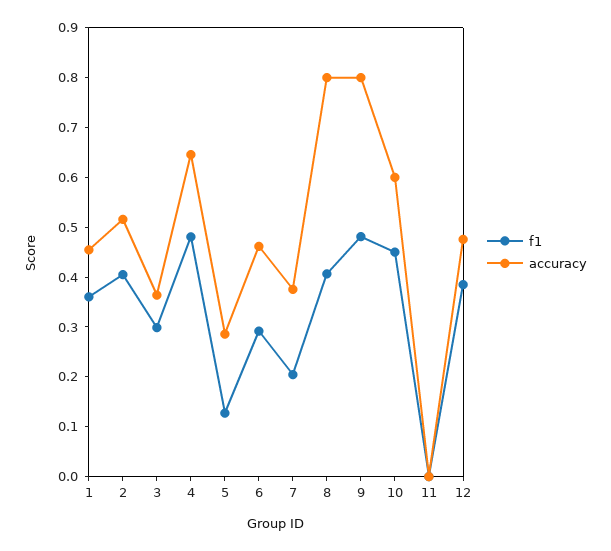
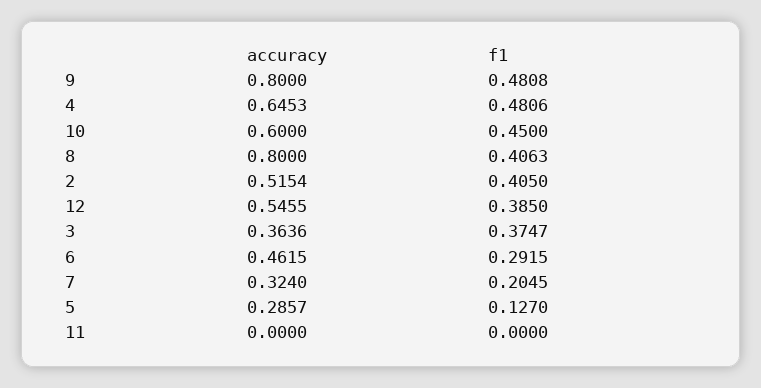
  {
    "f1": {
-     "1": 0.36,
      "2": 0.405,
-     "3": 0.3,
+     "3": 0.3747,
      "4": 0.4806,
      "5": 0.127,
      "6": 0.2915,
      "7": 0.2045,
      "8": 0.4063,
      "9": 0.4808,
      "10": 0.45,
      "11": 0,
      "12": 0.385
    },
    "accuracy": {
-     "1": 0.46,
      "2": 0.5154,
      "3": 0.3636,
      "4": 0.6453,
      "5": 0.2857,
      "6": 0.4615,
-     "7": 0.38,
+     "7": 0.324,
      "8": 0.8,
      "9": 0.8,
      "10": 0.6,
      "11": 0,
-     "12": 0.48
+     "12": 0.5455
    }
  }

